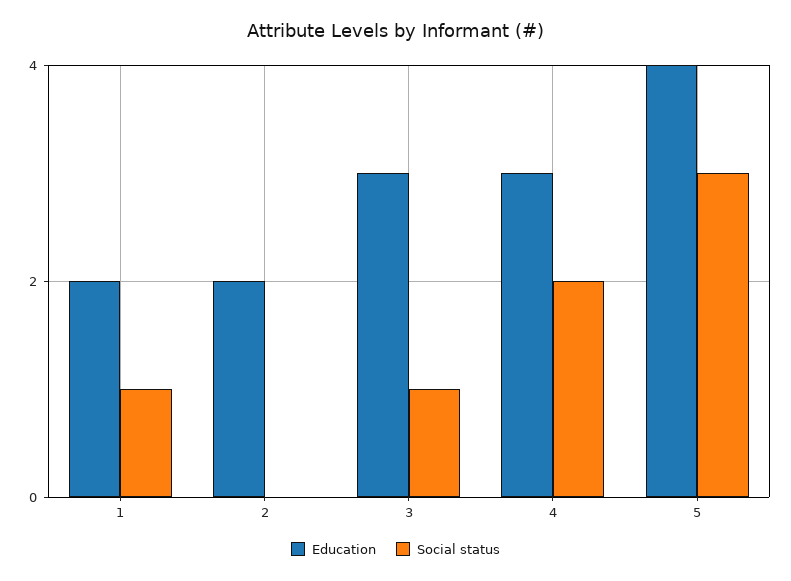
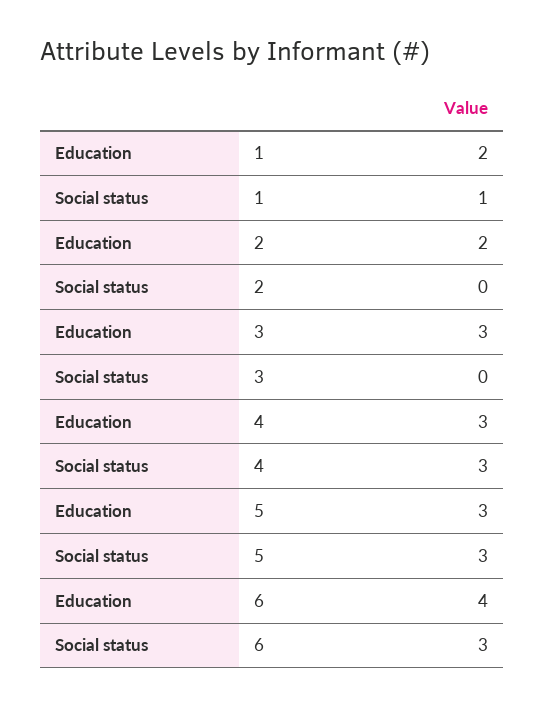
  {
    "Education": {
      "1": 2,
      "2": 2,
      "3": 3,
      "4": 3,
-     "5": 4
+     "5": 3,
+     "6": 4
    },
    "Social status": {
      "1": 1,
      "2": 0,
-     "3": 1,
+     "3": 0,
-     "4": 2,
+     "4": 3,
-     "5": 3
+     "5": 3,
+     "6": 3
    }
  }

